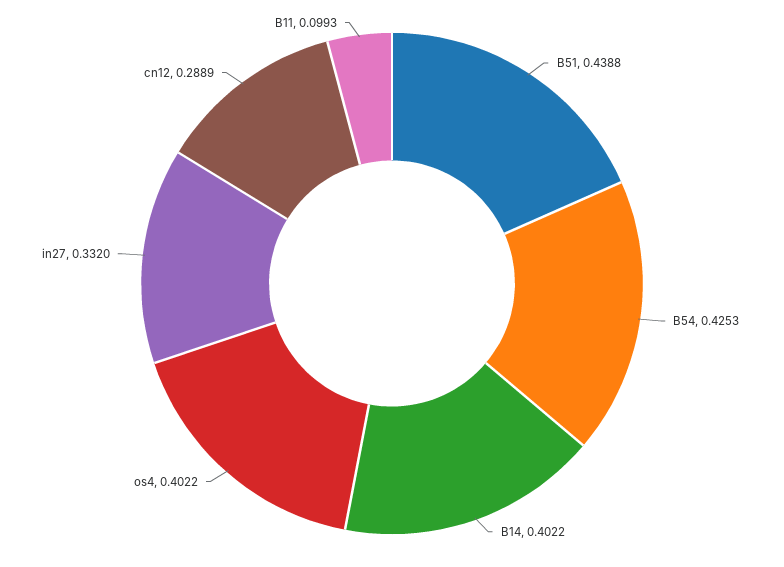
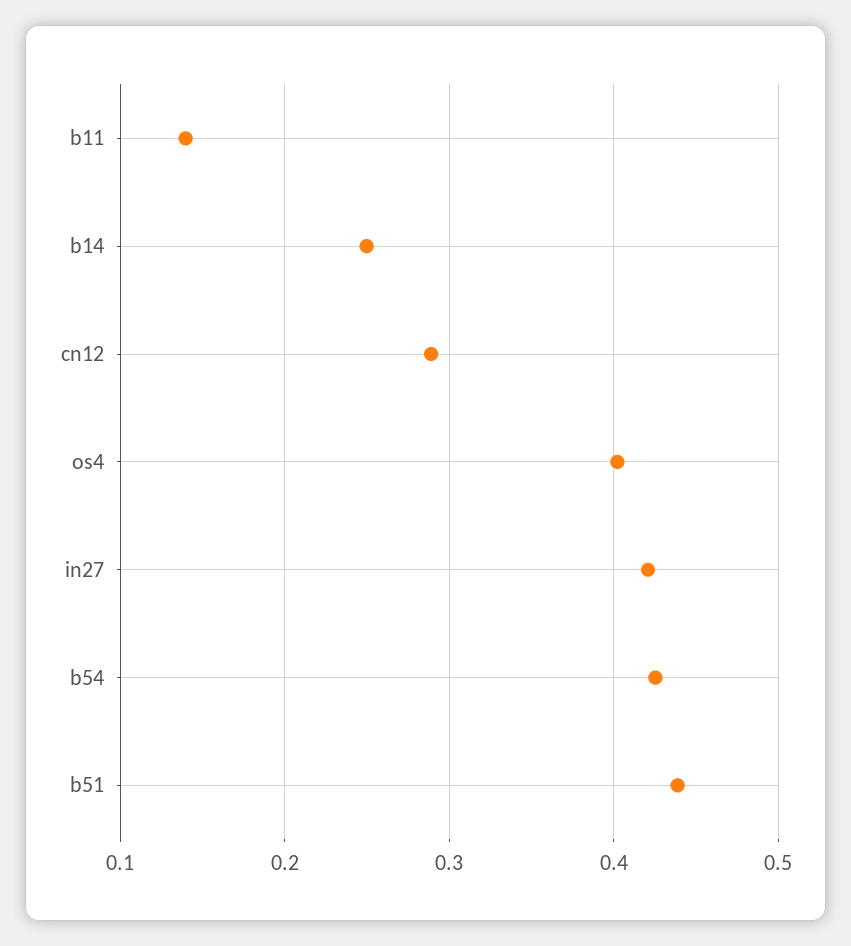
  {
    "B51": 0.4388,
    "B54": 0.4253,
-   "B14": 0.4022,
+   "B14": 0.25,
    "os4": 0.4022,
-   "in27": 0.332,
+   "in27": 0.42,
    "cn12": 0.2889,
-   "B11": 0.0993
+   "B11": 0.14
  }

